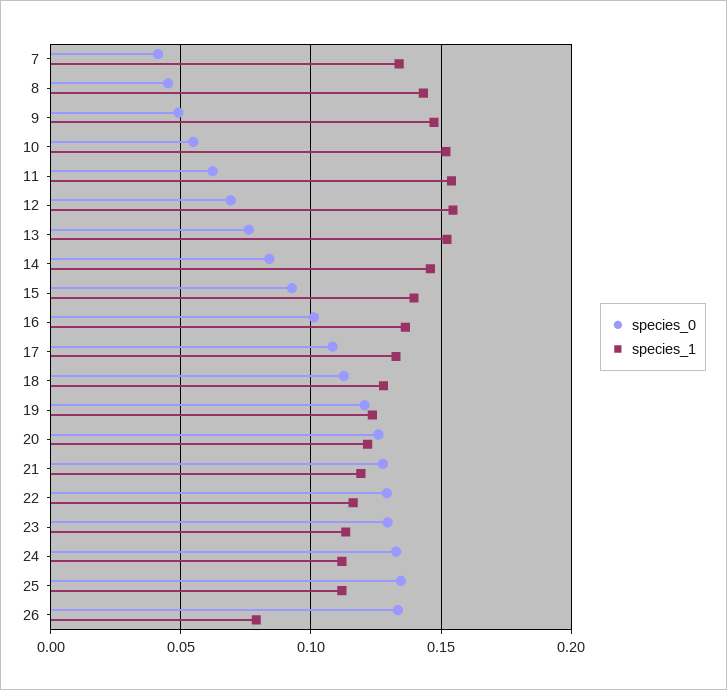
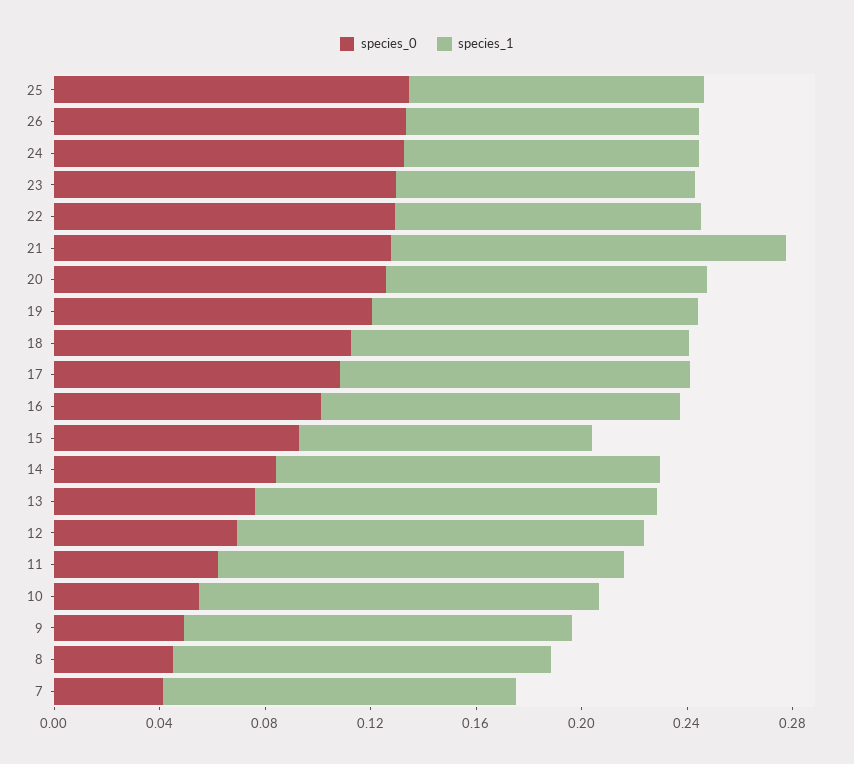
  {
    "species_0": {
      "7": 0.04,
      "8": 0.045,
      "9": 0.05,
      "10": 0.055,
      "11": 0.06,
      "12": 0.07,
      "13": 0.075,
      "14": 0.085,
      "15": 0.095,
      "16": 0.1,
      "17": 0.11,
      "18": 0.115,
      "19": 0.12,
      "20": 0.125,
      "21": 0.13,
      "22": 0.13,
      "23": 0.13,
      "24": 0.135,
      "25": 0.135,
      "26": 0.135
    },
    "species_1": {
      "7": 0.135,
      "8": 0.145,
      "9": 0.145,
      "10": 0.15,
      "11": 0.155,
      "12": 0.155,
      "13": 0.15,
      "14": 0.145,
-     "15": 0.14,
+     "15": 0.11,
      "16": 0.135,
      "17": 0.135,
      "18": 0.13,
      "19": 0.125,
      "20": 0.12,
-     "21": 0.12,
+     "21": 0.15,
      "22": 0.115,
      "23": 0.115,
      "24": 0.11,
      "25": 0.11,
-     "26": 0.08
+     "26": 0.11
    }
  }

